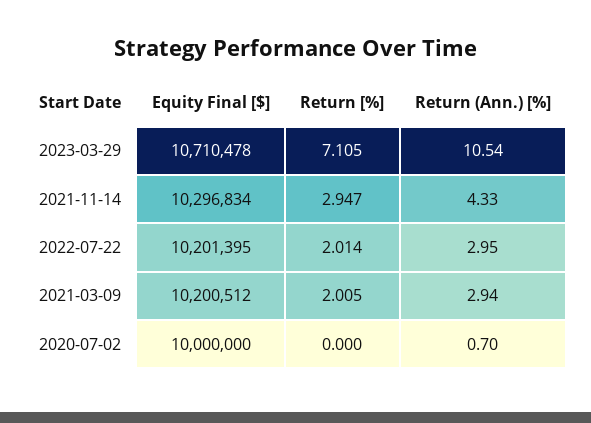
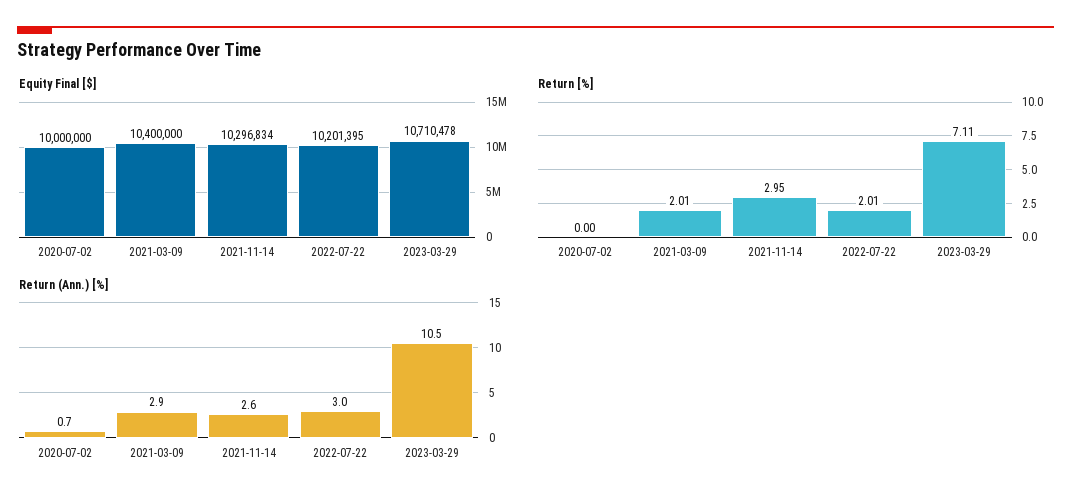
  {
    "Equity Final [$]": {
      "2023-03-29": 10710478,
      "2021-11-14": 10296834,
      "2022-07-22": 10201395,
-     "2021-03-09": 10200512,
+     "2021-03-09": 10400000,
      "2020-07-02": 10000000
    },
    "Return [%]": {
      "2023-03-29": 7.105,
      "2021-11-14": 2.947,
      "2022-07-22": 2.014,
      "2021-03-09": 2.005,
      "2020-07-02": 0
    },
    "Return (Ann.) [%]": {
      "2023-03-29": 10.54,
-     "2021-11-14": 4.33,
+     "2021-11-14": 2.6,
      "2022-07-22": 2.95,
      "2021-03-09": 2.94,
      "2020-07-02": 0.7
    }
  }

